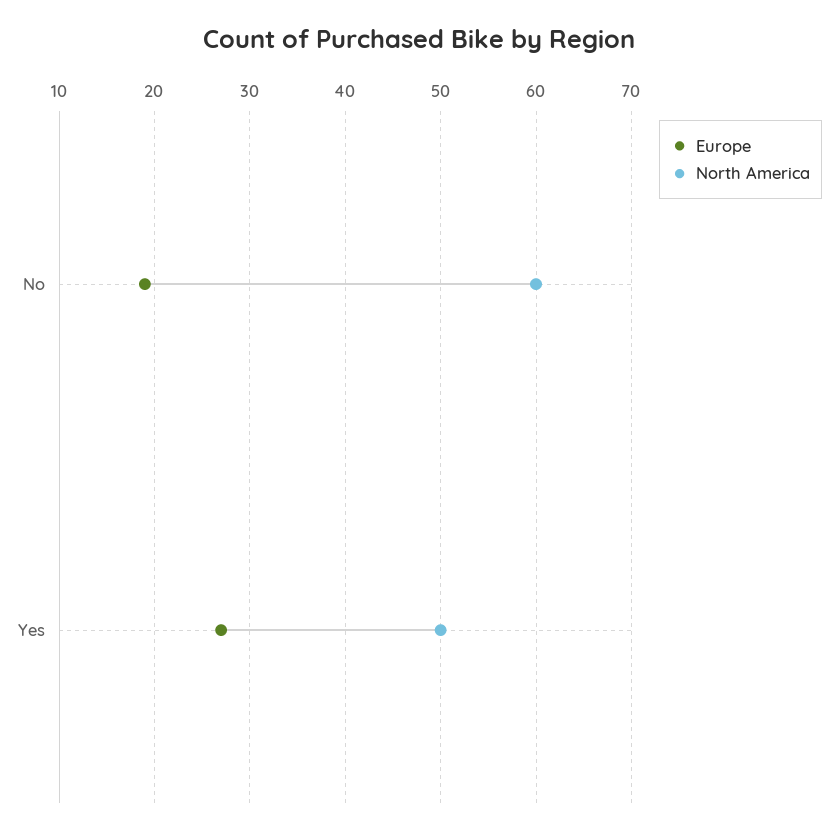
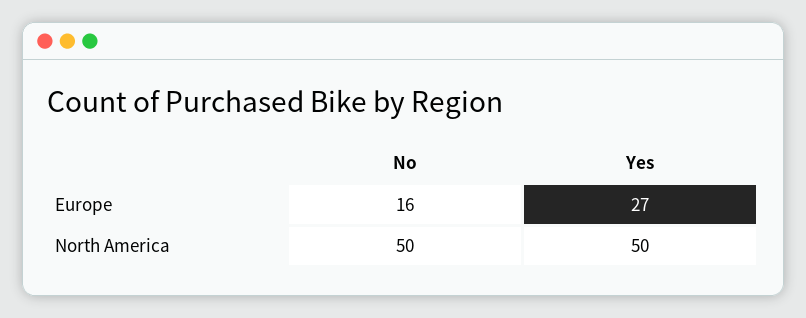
  {
    "Europe": {
-     "No": 19,
+     "No": 16,
      "Yes": 27
    },
    "North America": {
-     "No": 60,
+     "No": 50,
      "Yes": 50
    }
  }

